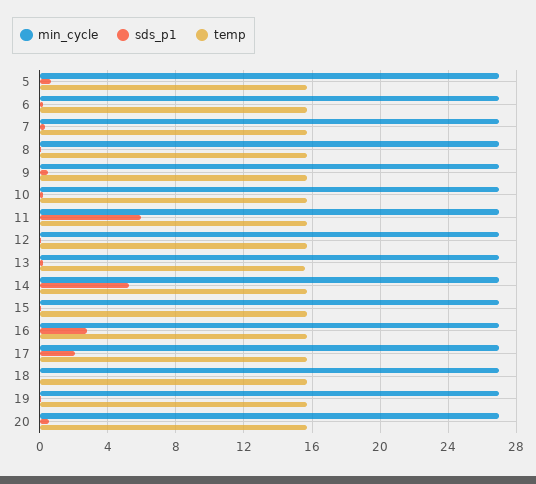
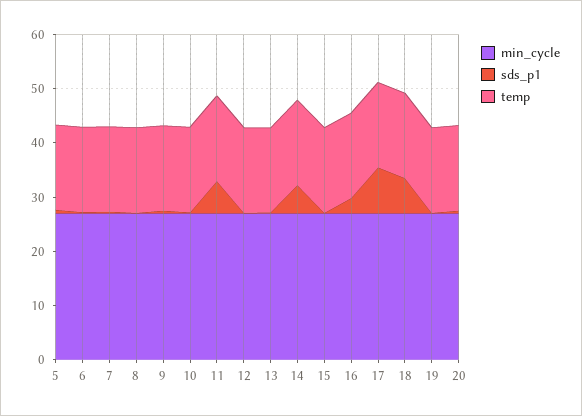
  {
    "min_cycle": {
      "5": 27,
      "6": 27,
      "7": 27,
      "8": 27,
      "9": 27,
      "10": 27,
      "11": 27,
      "12": 27,
      "13": 27,
      "14": 27,
      "15": 27,
      "16": 27,
      "17": 27,
      "18": 27,
      "19": 27,
      "20": 27
    },
    "sds_p1": {
      "5": 0.5,
      "6": 0,
      "7": 0.5,
      "8": 0,
      "9": 0.5,
      "10": 0,
      "11": 6,
      "12": 0,
      "13": 0,
      "14": 5,
      "15": 0,
      "16": 3,
-     "17": 2,
+     "17": 8,
-     "18": 0,
+     "18": 6,
      "19": 0,
      "20": 0.5
    },
    "temp": {
      "5": 15.5,
      "6": 15.5,
      "7": 15.5,
      "8": 15.5,
      "9": 15.5,
      "10": 15.5,
      "11": 15.5,
      "12": 15.5,
      "13": 15.5,
      "14": 15.5,
      "15": 15.5,
      "16": 15.5,
      "17": 15.5,
      "18": 15.5,
      "19": 15.5,
      "20": 15.5
    }
  }

